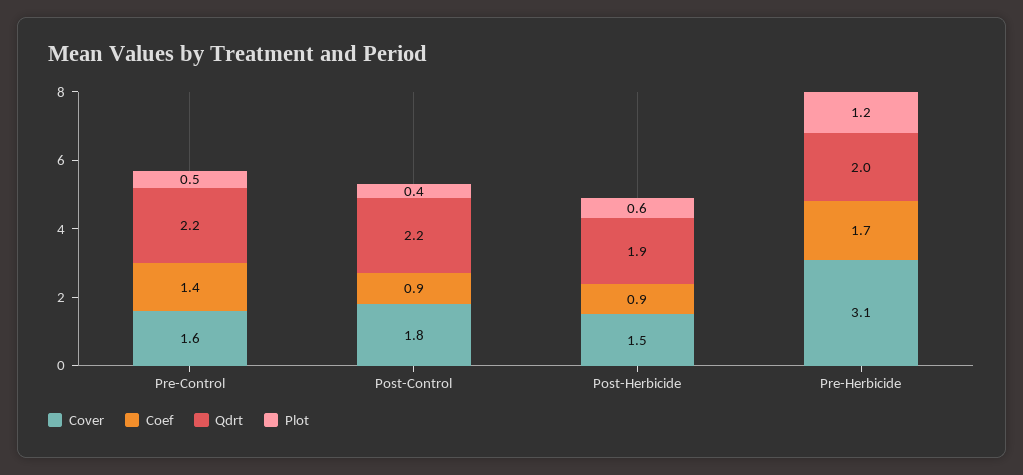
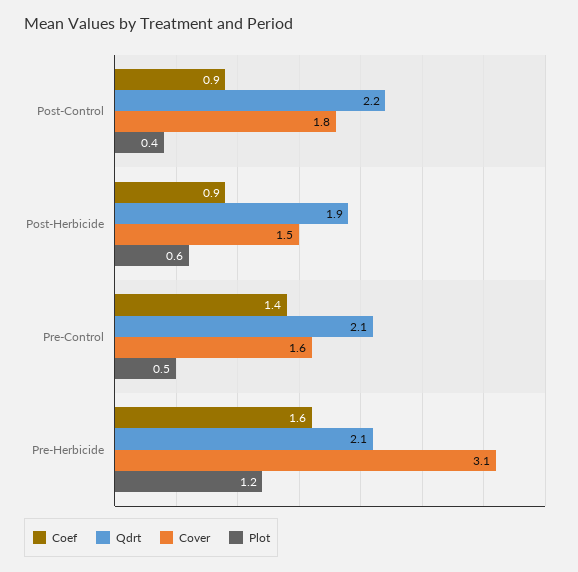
  {
    "Cover": {
      "Pre-Control": 1.6,
      "Post-Control": 1.8,
      "Post-Herbicide": 1.5,
      "Pre-Herbicide": 3.1
    },
    "Coef": {
      "Pre-Control": 1.4,
      "Post-Control": 0.9,
      "Post-Herbicide": 0.9,
-     "Pre-Herbicide": 1.7
+     "Pre-Herbicide": 1.6
    },
    "Qdrt": {
-     "Pre-Control": 2.2,
+     "Pre-Control": 2.1,
      "Post-Control": 2.2,
      "Post-Herbicide": 1.9,
-     "Pre-Herbicide": 2
+     "Pre-Herbicide": 2.1
    },
    "Plot": {
      "Pre-Control": 0.5,
      "Post-Control": 0.4,
      "Post-Herbicide": 0.6,
      "Pre-Herbicide": 1.2
    }
  }

